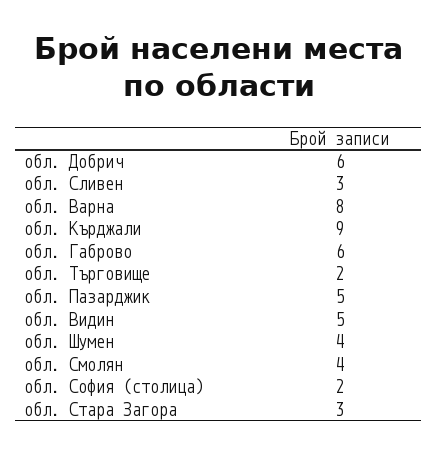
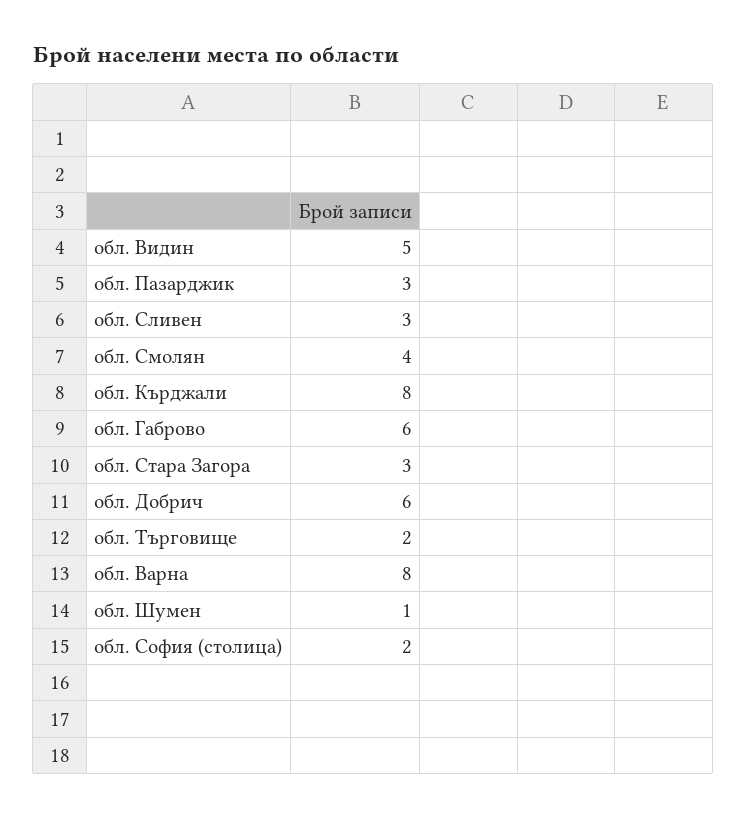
  {
    "обл. Добрич": 6,
    "обл. Сливен": 3,
    "обл. Варна": 8,
-   "обл. Кърджали": 9,
+   "обл. Кърджали": 8,
    "обл. Габрово": 6,
    "обл. Търговище": 2,
-   "обл. Пазарджик": 5,
+   "обл. Пазарджик": 3,
    "обл. Видин": 5,
-   "обл. Шумен": 4,
+   "обл. Шумен": 1,
    "обл. Смолян": 4,
    "обл. София (столица)": 2,
    "обл. Стара Загора": 3
  }

